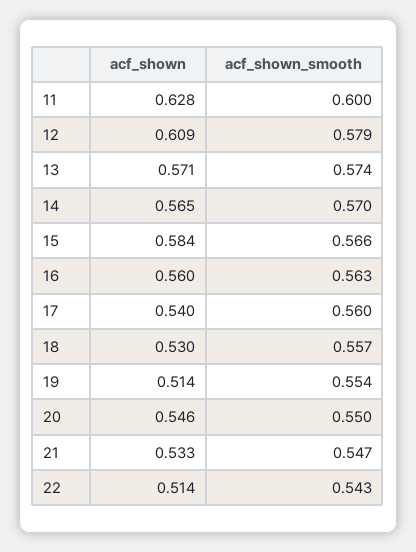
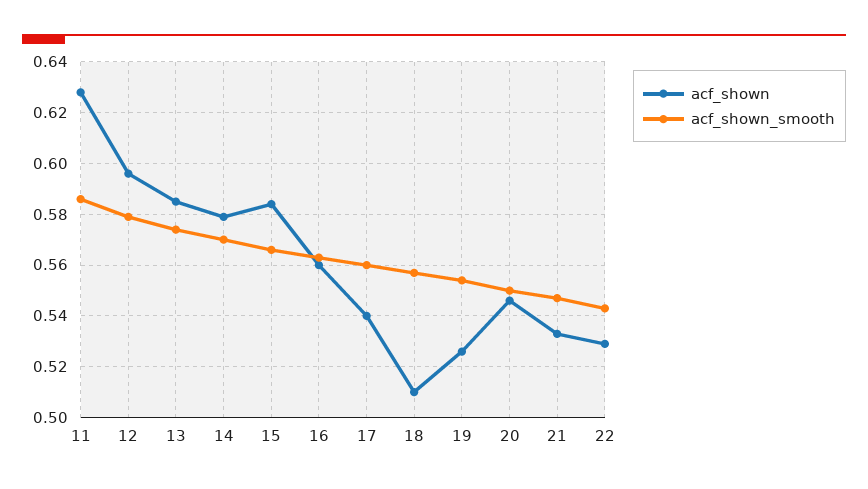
  {
    "acf_shown": {
      "11": 0.628,
-     "12": 0.609,
+     "12": 0.595,
-     "13": 0.571,
+     "13": 0.585,
-     "14": 0.565,
+     "14": 0.58,
      "15": 0.584,
      "16": 0.56,
      "17": 0.54,
-     "18": 0.53,
+     "18": 0.51,
-     "19": 0.514,
+     "19": 0.525,
      "20": 0.546,
      "21": 0.533,
-     "22": 0.514
+     "22": 0.53
    },
    "acf_shown_smooth": {
-     "11": 0.6,
+     "11": 0.585,
      "12": 0.579,
      "13": 0.574,
      "14": 0.57,
      "15": 0.566,
      "16": 0.563,
      "17": 0.56,
      "18": 0.557,
      "19": 0.554,
      "20": 0.55,
      "21": 0.547,
      "22": 0.543
    }
  }

